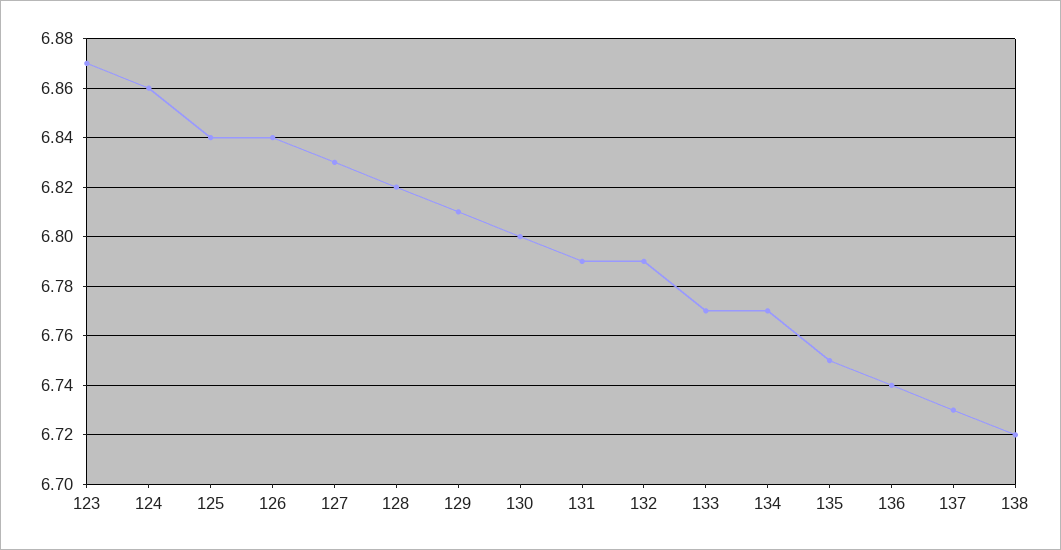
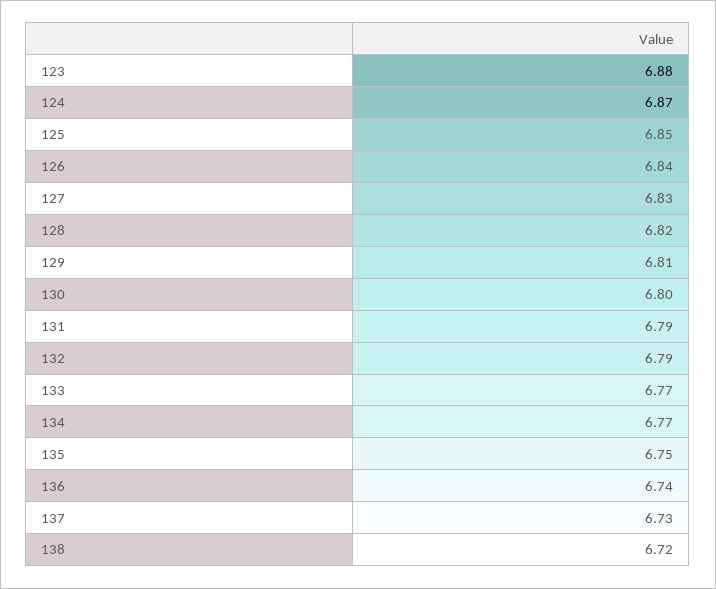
  {
-   "123": 6.87,
+   "123": 6.88,
-   "124": 6.86,
+   "124": 6.87,
-   "125": 6.84,
+   "125": 6.85,
    "126": 6.84,
    "127": 6.83,
    "128": 6.82,
    "129": 6.81,
    "130": 6.8,
    "131": 6.79,
    "132": 6.79,
    "133": 6.77,
    "134": 6.77,
    "135": 6.75,
    "136": 6.74,
    "137": 6.73,
    "138": 6.72
  }

